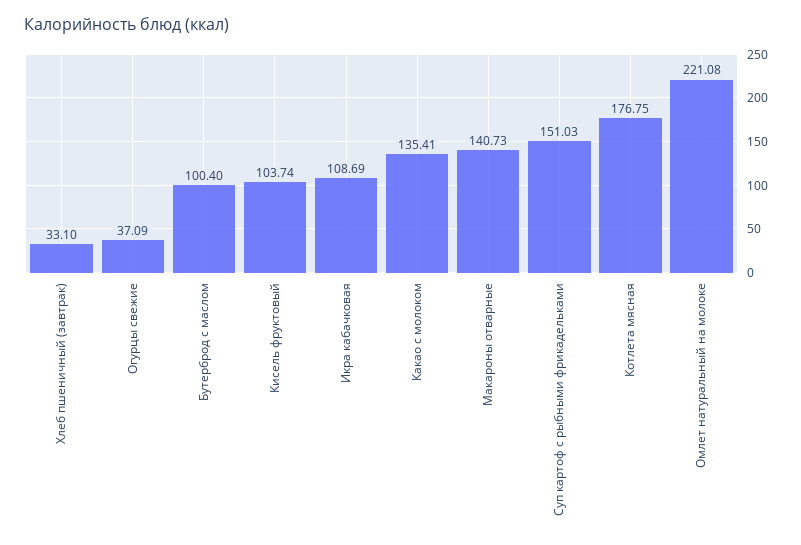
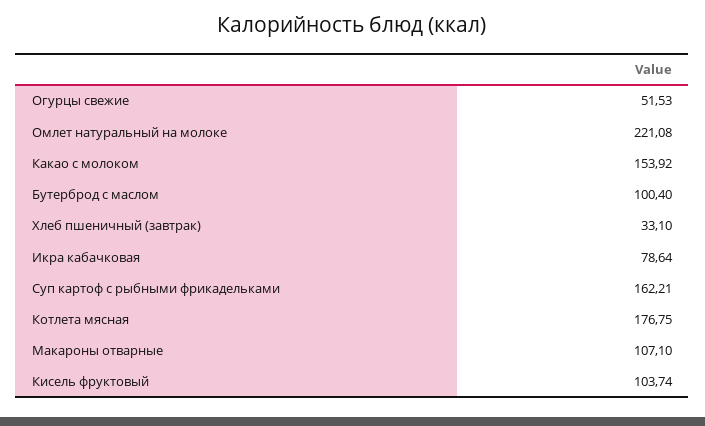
  {
    "Хлеб пшеничный (завтрак)": 33.1,
-   "Огурцы свежие": 37.09,
+   "Огурцы свежие": 51.53,
    "Бутерброд с маслом": 100.4,
    "Кисель фруктовый": 103.74,
-   "Икра кабачковая": 108.69,
+   "Икра кабачковая": 78.64,
-   "Какао с молоком": 135.41,
+   "Какао с молоком": 153.92,
-   "Макароны отварные": 140.73,
+   "Макароны отварные": 107.1,
-   "Суп картоф с рыбными фрикадельками": 151.03,
+   "Суп картоф с рыбными фрикадельками": 162.21,
    "Котлета мясная": 176.75,
    "Омлет натуральный на молоке": 221.08
  }

